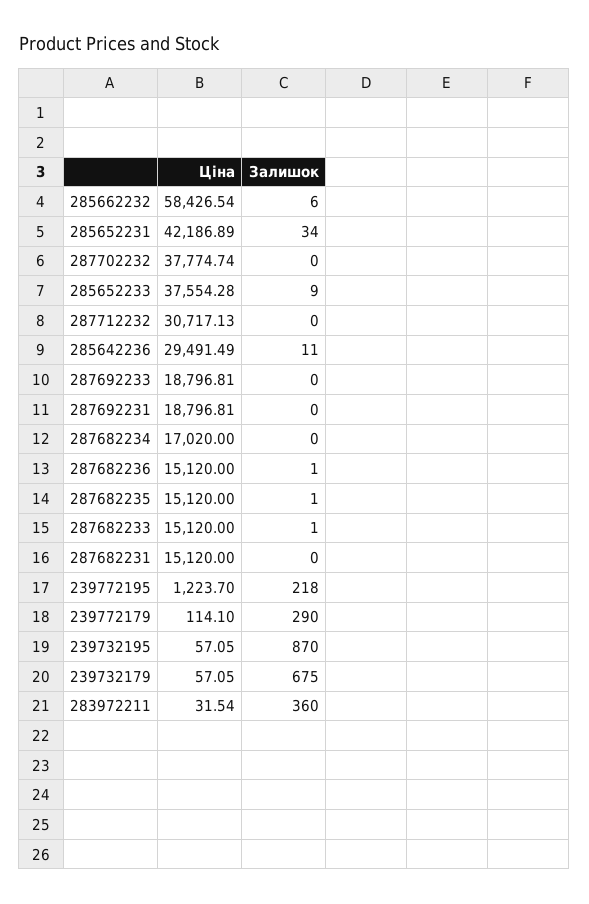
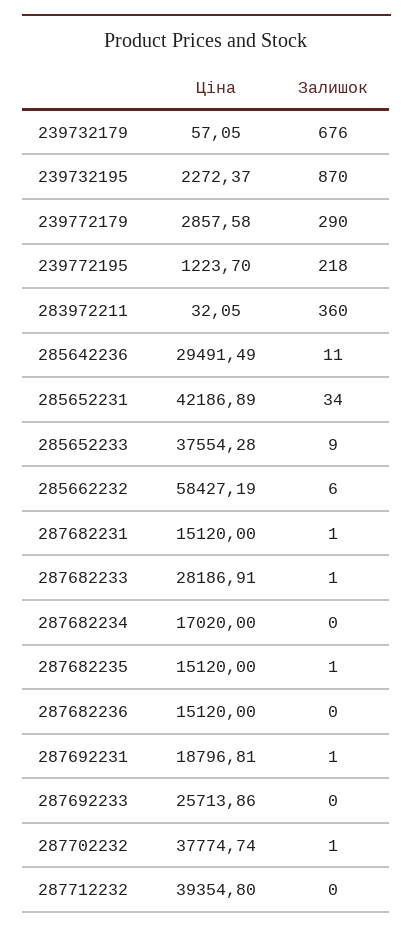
  {
    "Ціна": {
-     "285662232": 58426.54,
+     "285662232": 58427.19,
      "285652231": 42186.89,
      "287702232": 37774.74,
      "285652233": 37554.28,
-     "287712232": 30717.13,
+     "287712232": 39354.8,
      "285642236": 29491.49,
-     "287692233": 18796.81,
+     "287692233": 25713.86,
      "287692231": 18796.81,
      "287682234": 17020,
      "287682236": 15120,
      "287682235": 15120,
-     "287682233": 15120,
+     "287682233": 28186.91,
      "287682231": 15120,
      "239772195": 1223.7,
-     "239772179": 114.1,
+     "239772179": 2857.58,
-     "239732195": 57.05,
+     "239732195": 2272.37,
      "239732179": 57.05,
-     "283972211": 31.54
+     "283972211": 32.05
    },
    "Залишок": {
      "285662232": 6,
      "285652231": 34,
-     "287702232": 0,
+     "287702232": 1,
      "285652233": 9,
      "287712232": 0,
      "285642236": 11,
      "287692233": 0,
-     "287692231": 0,
+     "287692231": 1,
      "287682234": 0,
-     "287682236": 1,
+     "287682236": 0,
      "287682235": 1,
      "287682233": 1,
-     "287682231": 0,
+     "287682231": 1,
      "239772195": 218,
      "239772179": 290,
      "239732195": 870,
-     "239732179": 675,
+     "239732179": 676,
      "283972211": 360
    }
  }

